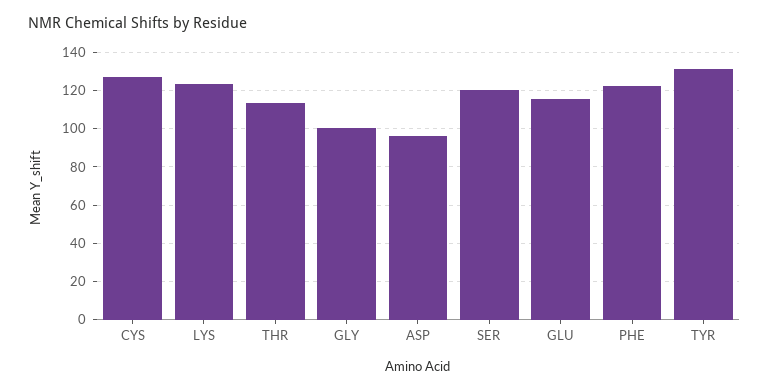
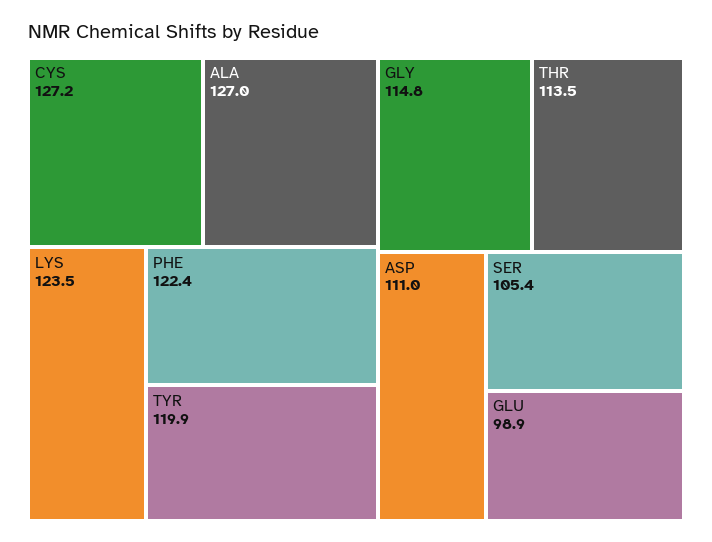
  {
    "CYS": 127.2,
    "LYS": 123.5,
    "THR": 113.5,
-   "GLY": 100,
+   "GLY": 114.8,
-   "ASP": 95,
+   "ASP": 111,
-   "SER": 120,
+   "SER": 105.4,
-   "GLU": 115,
+   "GLU": 98.9,
    "PHE": 122.4,
-   "TYR": 130
+   "TYR": 119.9,
+   "ALA": 127
  }

